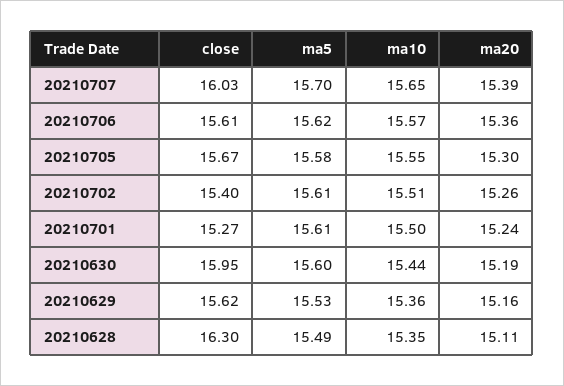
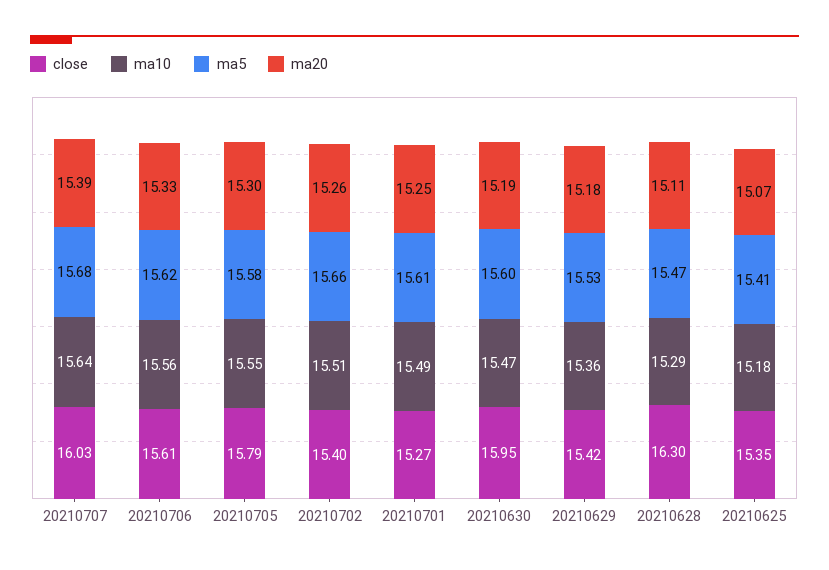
  {
    "close": {
      "20210707": 16.03,
      "20210706": 15.61,
-     "20210705": 15.67,
+     "20210705": 15.79,
      "20210702": 15.4,
      "20210701": 15.27,
      "20210630": 15.95,
-     "20210629": 15.62,
+     "20210629": 15.42,
-     "20210628": 16.3
+     "20210628": 16.3,
+     "20210625": 15.35
    },
    "ma5": {
-     "20210707": 15.7,
+     "20210707": 15.68,
      "20210706": 15.62,
      "20210705": 15.58,
-     "20210702": 15.61,
+     "20210702": 15.66,
      "20210701": 15.61,
      "20210630": 15.6,
      "20210629": 15.53,
-     "20210628": 15.49
+     "20210628": 15.47,
+     "20210625": 15.41
    },
    "ma10": {
-     "20210707": 15.65,
+     "20210707": 15.64,
-     "20210706": 15.57,
+     "20210706": 15.56,
      "20210705": 15.55,
      "20210702": 15.51,
-     "20210701": 15.5,
+     "20210701": 15.49,
-     "20210630": 15.44,
+     "20210630": 15.47,
      "20210629": 15.36,
-     "20210628": 15.35
+     "20210628": 15.29,
+     "20210625": 15.18
    },
    "ma20": {
      "20210707": 15.39,
-     "20210706": 15.36,
+     "20210706": 15.33,
      "20210705": 15.3,
      "20210702": 15.26,
-     "20210701": 15.24,
+     "20210701": 15.25,
      "20210630": 15.19,
-     "20210629": 15.16,
+     "20210629": 15.18,
-     "20210628": 15.11
+     "20210628": 15.11,
+     "20210625": 15.07
    }
  }

